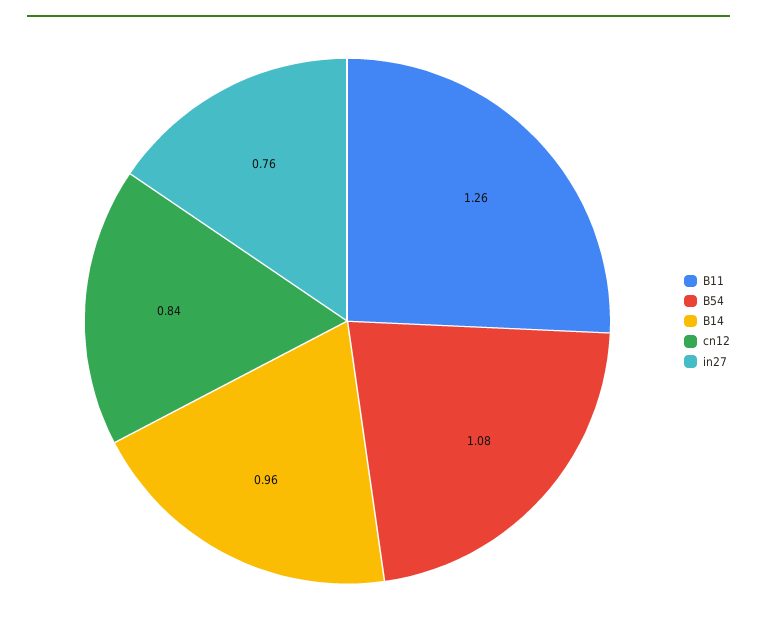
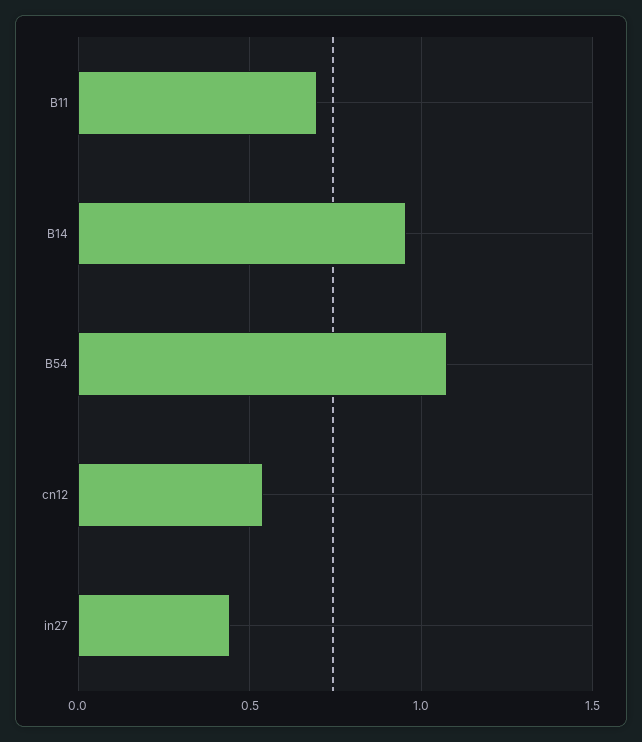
  {
-   "B11": 1.26,
+   "B11": 0.7,
    "B54": 1.08,
    "B14": 0.96,
-   "cn12": 0.84,
+   "cn12": 0.55,
-   "in27": 0.76
+   "in27": 0.45
  }

